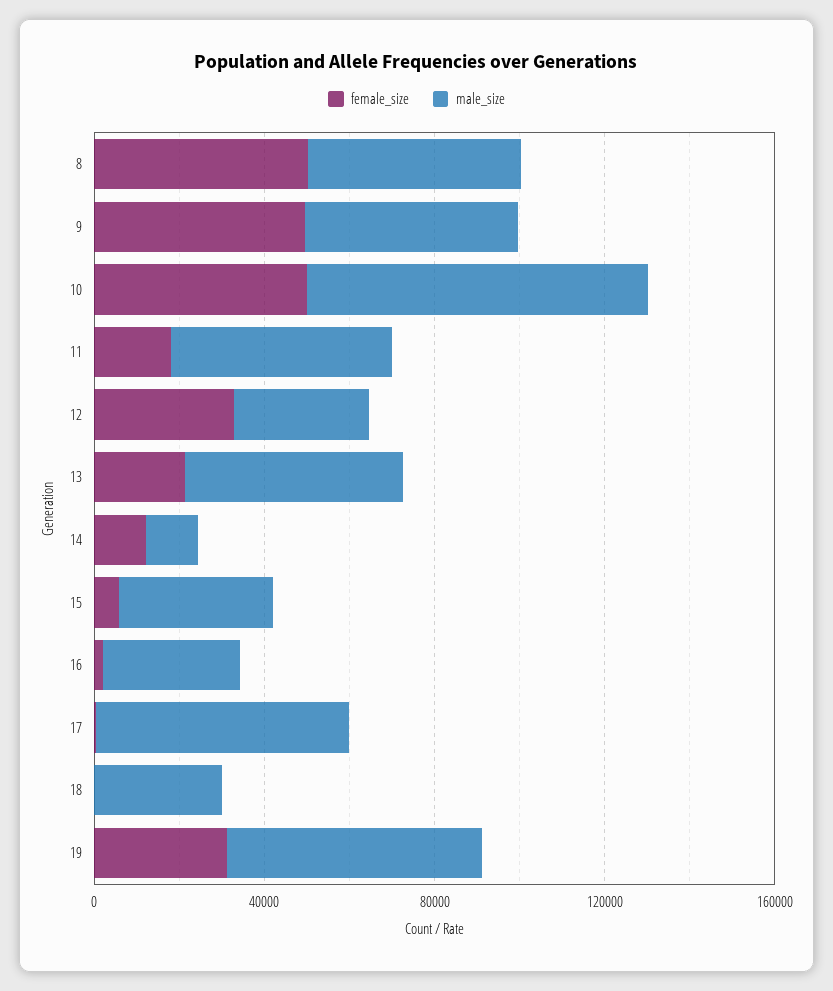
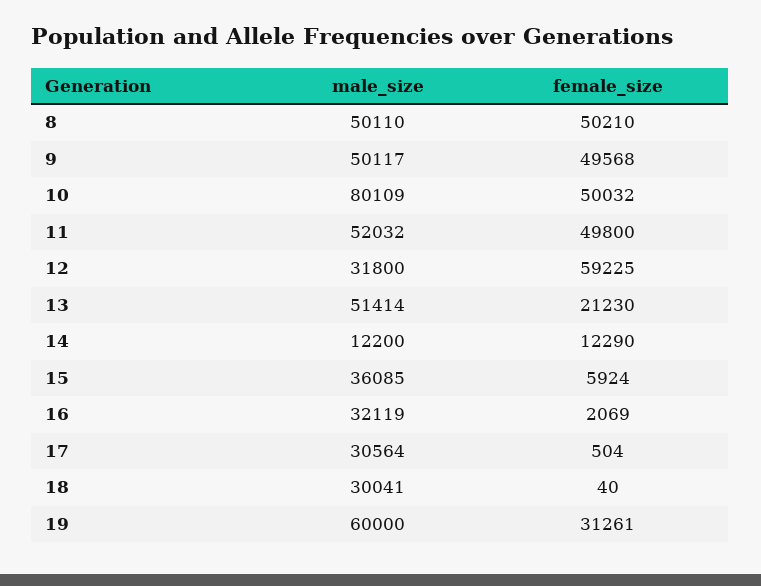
  {
    "female_size": {
      "8": 50210,
      "9": 49568,
      "10": 50032,
-     "11": 20000,
+     "11": 49800,
-     "12": 30000,
+     "12": 59225,
      "13": 21230,
      "14": 12290,
      "15": 5924,
      "16": 2069,
      "17": 504,
      "18": 40,
      "19": 31261
    },
    "male_size": {
      "8": 50110,
      "9": 50117,
      "10": 80109,
      "11": 52032,
      "12": 31800,
      "13": 51414,
      "14": 12200,
      "15": 36085,
      "16": 32119,
-     "17": 60000,
+     "17": 30564,
      "18": 30041,
      "19": 60000
    }
  }

